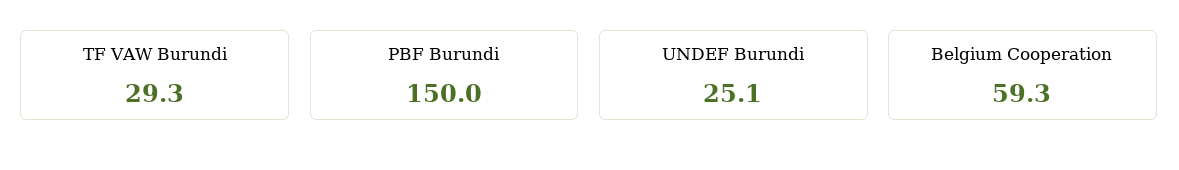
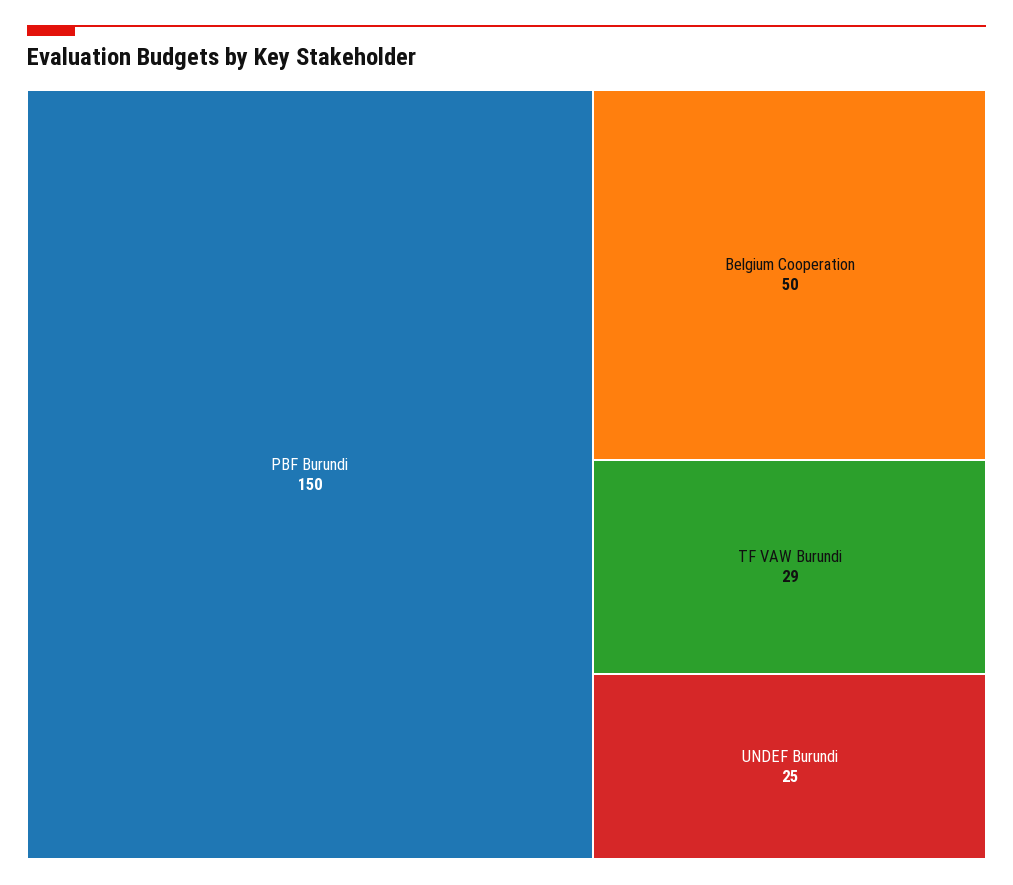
  {
    "TF VAW Burundi": 29.3,
    "PBF Burundi": 150,
    "UNDEF Burundi": 25.1,
-   "Belgium Cooperation": 59.3
+   "Belgium Cooperation": 50
  }

